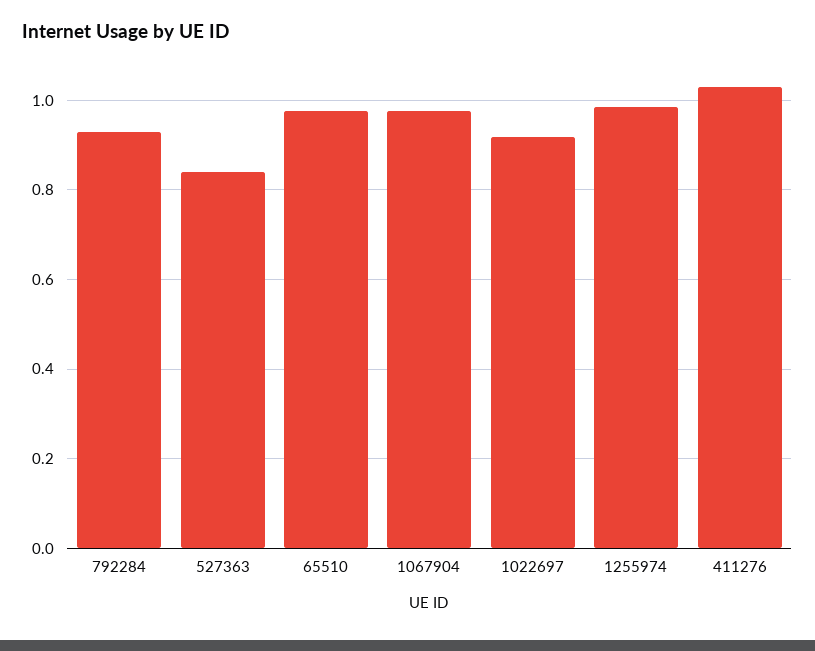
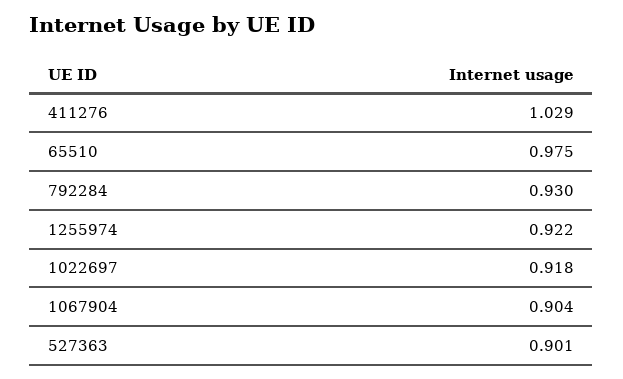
  {
    "792284": 0.93,
-   "527363": 0.84,
+   "527363": 0.901,
    "65510": 0.975,
-   "1067904": 0.98,
+   "1067904": 0.904,
    "1022697": 0.918,
-   "1255974": 0.98,
+   "1255974": 0.922,
    "411276": 1.029
  }

